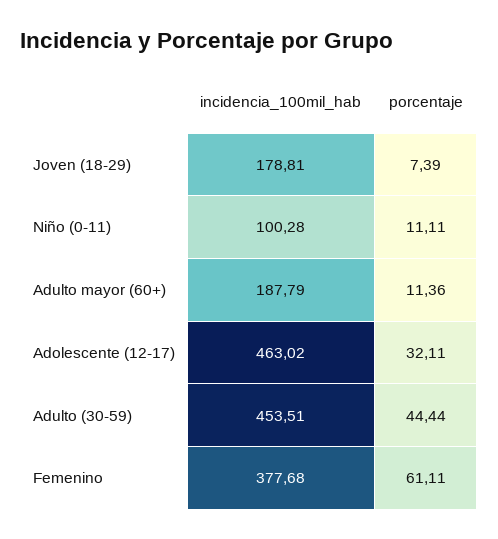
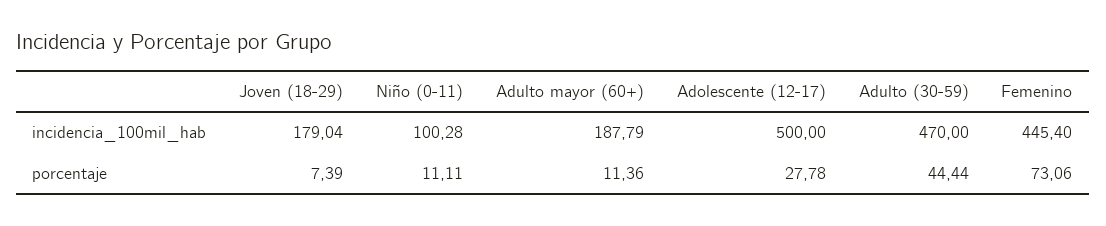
  {
    "incidencia_100mil_hab": {
-     "Joven (18-29)": 178.81,
+     "Joven (18-29)": 179.04,
      "Niño (0-11)": 100.28,
      "Adulto mayor (60+)": 187.79,
-     "Adolescente (12-17)": 463.02,
+     "Adolescente (12-17)": 500,
-     "Adulto (30-59)": 453.51,
+     "Adulto (30-59)": 470,
-     "Femenino": 377.68
+     "Femenino": 445.4
    },
    "porcentaje": {
      "Joven (18-29)": 7.39,
      "Niño (0-11)": 11.11,
      "Adulto mayor (60+)": 11.36,
-     "Adolescente (12-17)": 32.11,
+     "Adolescente (12-17)": 27.78,
      "Adulto (30-59)": 44.44,
-     "Femenino": 61.11
+     "Femenino": 73.06
    }
  }

